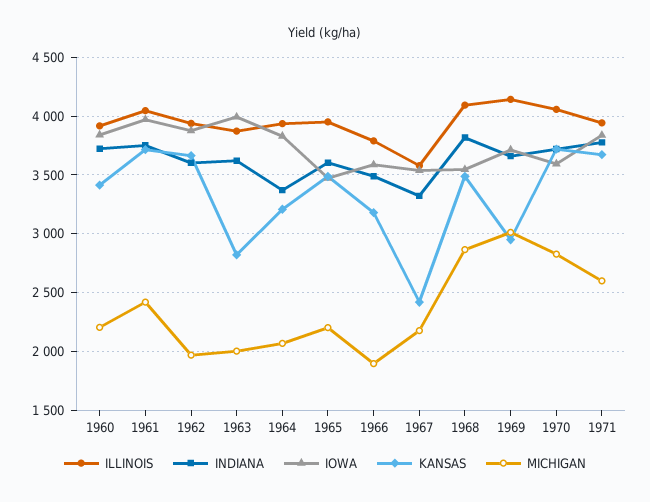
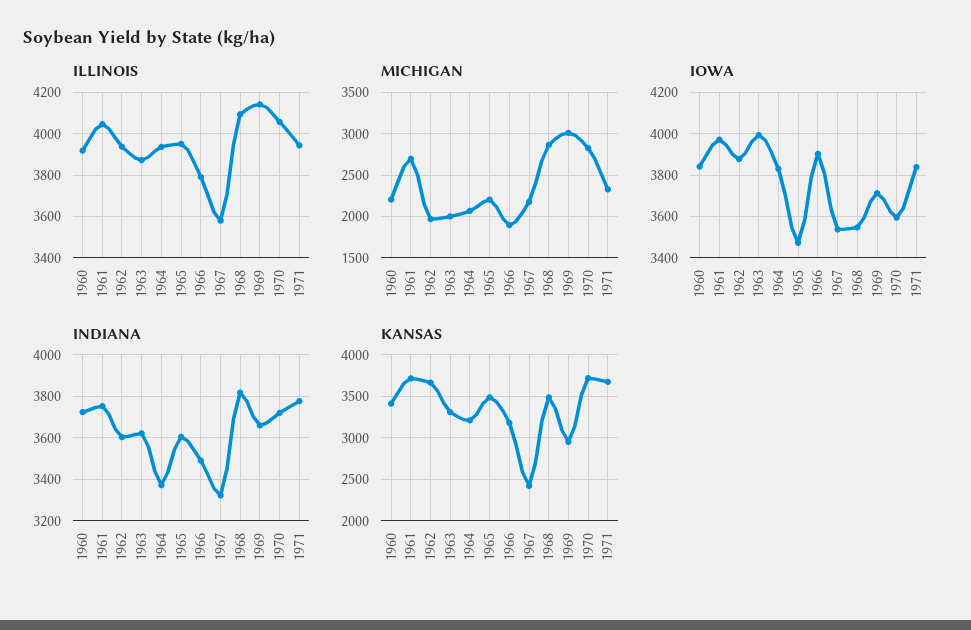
  {
    "ILLINOIS": {
      "1960": 3900,
      "1961": 4050,
      "1962": 3950,
      "1963": 3850,
      "1964": 3950,
      "1965": 3950,
      "1966": 3800,
      "1967": 3600,
      "1968": 4100,
      "1969": 4150,
      "1970": 4050,
      "1971": 3950
    },
    "INDIANA": {
      "1960": 3700,
      "1961": 3750,
      "1962": 3600,
      "1963": 3600,
      "1964": 3350,
      "1965": 3600,
      "1966": 3500,
      "1967": 3300,
      "1968": 3800,
      "1969": 3650,
      "1970": 3700,
      "1971": 3800
    },
    "IOWA": {
      "1960": 3850,
      "1961": 3950,
      "1962": 3900,
      "1963": 4000,
      "1964": 3850,
      "1965": 3450,
-     "1966": 3600,
+     "1966": 3900,
      "1967": 3550,
      "1968": 3550,
      "1969": 3700,
      "1970": 3600,
      "1971": 3850
    },
    "KANSAS": {
      "1960": 3400,
      "1961": 3700,
      "1962": 3700,
-     "1963": 2800,
+     "1963": 3300,
      "1964": 3200,
      "1965": 3500,
      "1966": 3200,
      "1967": 2400,
      "1968": 3500,
      "1969": 2900,
      "1970": 3700,
      "1971": 3700
    },
    "MICHIGAN": {
      "1960": 2200,
-     "1961": 2400,
+     "1961": 2700,
      "1962": 2000,
      "1963": 2000,
      "1964": 2100,
      "1965": 2200,
      "1966": 1900,
      "1967": 2200,
      "1968": 2900,
      "1969": 3000,
      "1970": 2800,
-     "1971": 2600
+     "1971": 2300
    }
  }

